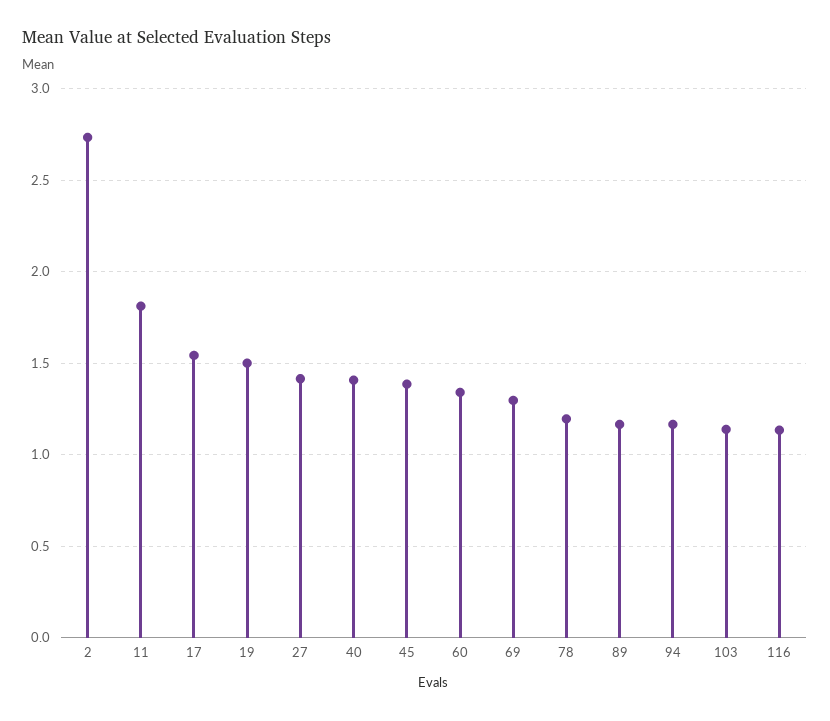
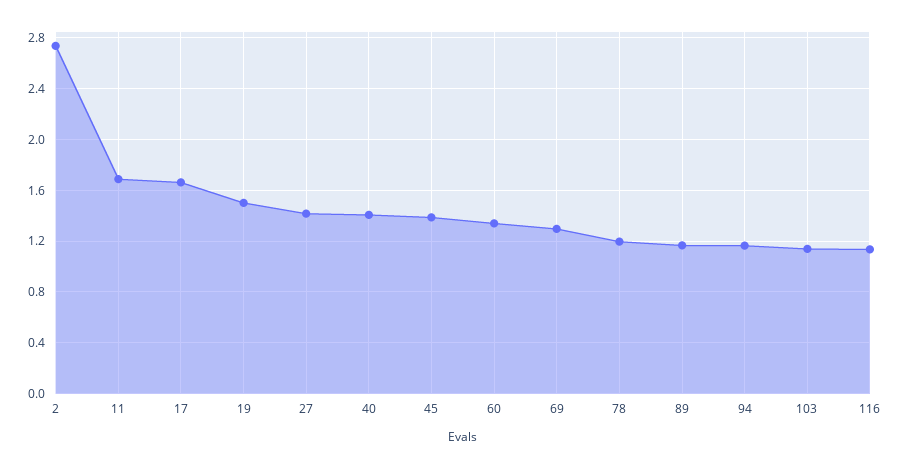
  {
    "2": 2.75,
-   "11": 1.8,
+   "11": 1.7,
-   "17": 1.55,
+   "17": 1.65,
    "19": 1.5,
    "27": 1.4,
    "40": 1.4,
    "45": 1.4,
    "60": 1.35,
    "69": 1.3,
    "78": 1.2,
    "89": 1.15,
    "94": 1.15,
    "103": 1.15,
    "116": 1.15
  }

